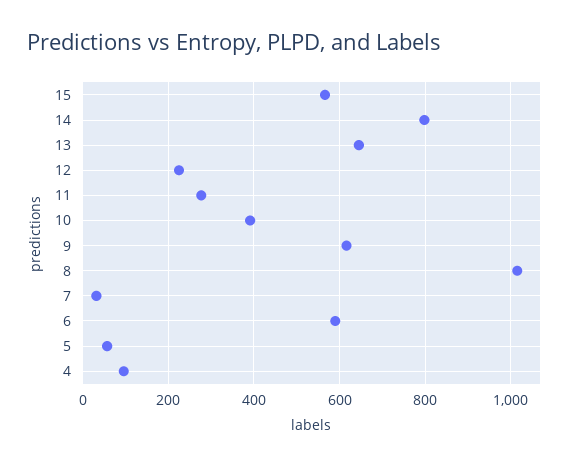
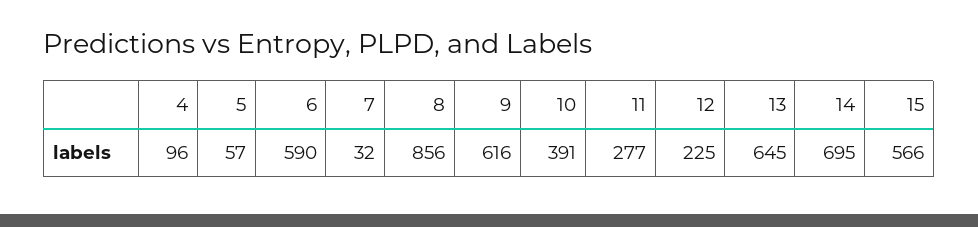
  {
    "15": 566,
-   "14": 800,
+   "14": 695,
    "13": 645,
    "12": 225,
    "11": 277,
    "10": 391,
    "9": 616,
-   "8": 1020,
+   "8": 856,
    "7": 32,
    "6": 590,
    "5": 57,
    "4": 96
  }

